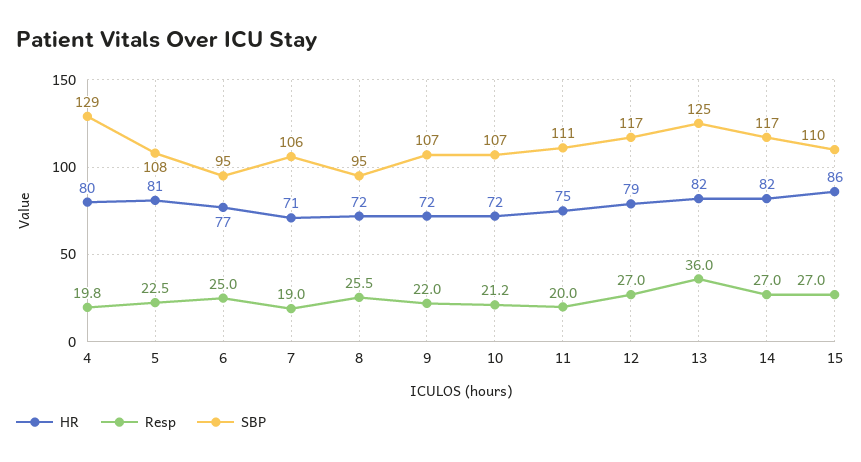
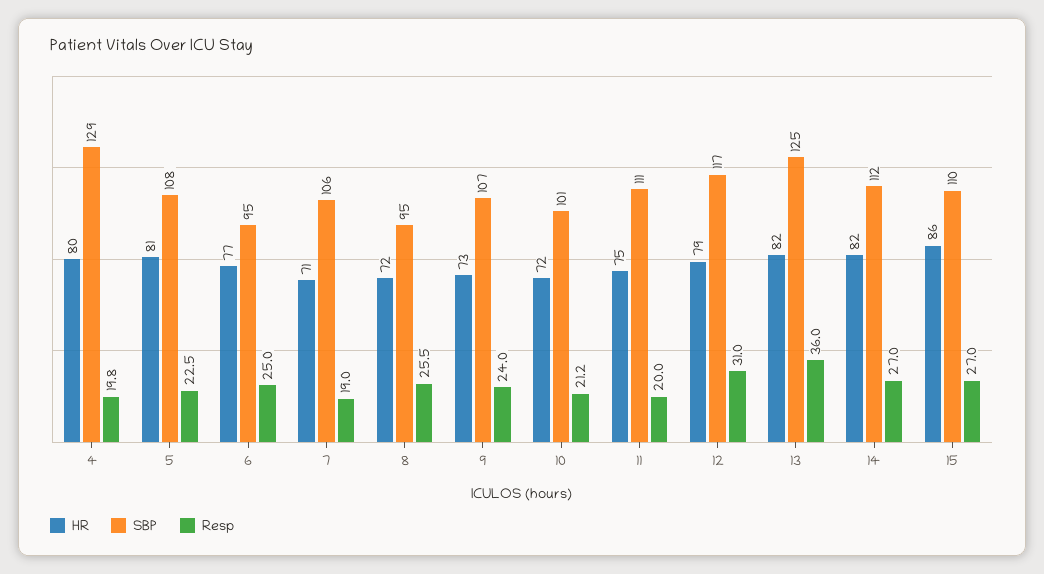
  {
    "HR": {
      "4": 80,
      "5": 81,
      "6": 77,
      "7": 71,
      "8": 72,
-     "9": 72,
+     "9": 73,
      "10": 72,
      "11": 75,
      "12": 79,
      "13": 82,
      "14": 82,
      "15": 86
    },
    "Resp": {
      "4": 19.8,
      "5": 22.5,
      "6": 25,
      "7": 19,
      "8": 25.5,
-     "9": 22,
+     "9": 24,
      "10": 21.2,
      "11": 20,
-     "12": 27,
+     "12": 31,
      "13": 36,
      "14": 27,
      "15": 27
    },
    "SBP": {
      "4": 129,
      "5": 108,
      "6": 95,
      "7": 106,
      "8": 95,
      "9": 107,
-     "10": 107,
+     "10": 101,
      "11": 111,
      "12": 117,
      "13": 125,
-     "14": 117,
+     "14": 112,
      "15": 110
    }
  }

